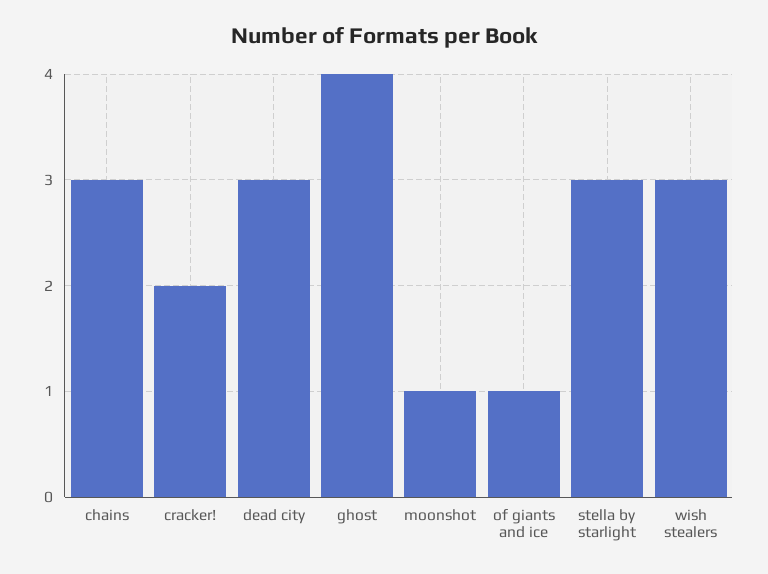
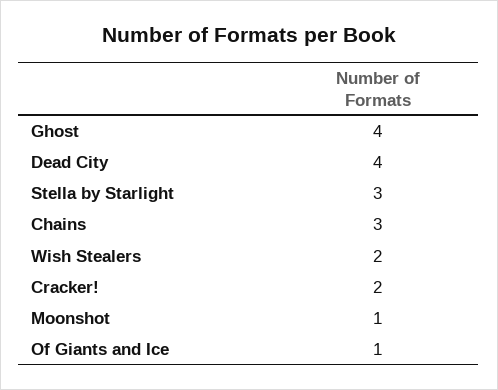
  {
    "chains": 3,
    "cracker!": 2,
-   "dead city": 3,
+   "dead city": 4,
    "ghost": 4,
    "moonshot": 1,
    "of giants and ice": 1,
    "stella by starlight": 3,
-   "wish stealers": 3
+   "wish stealers": 2
  }

